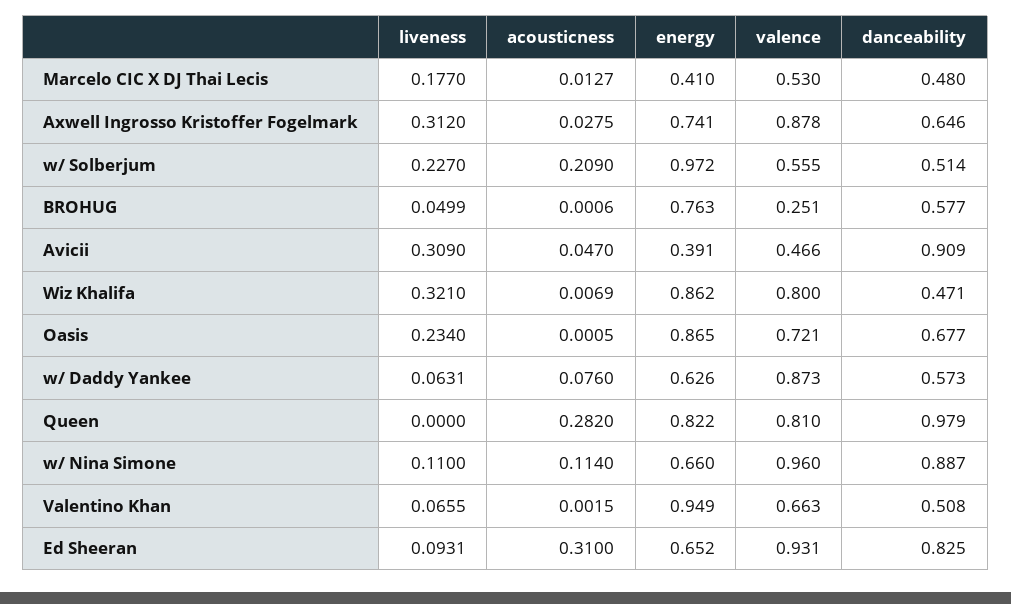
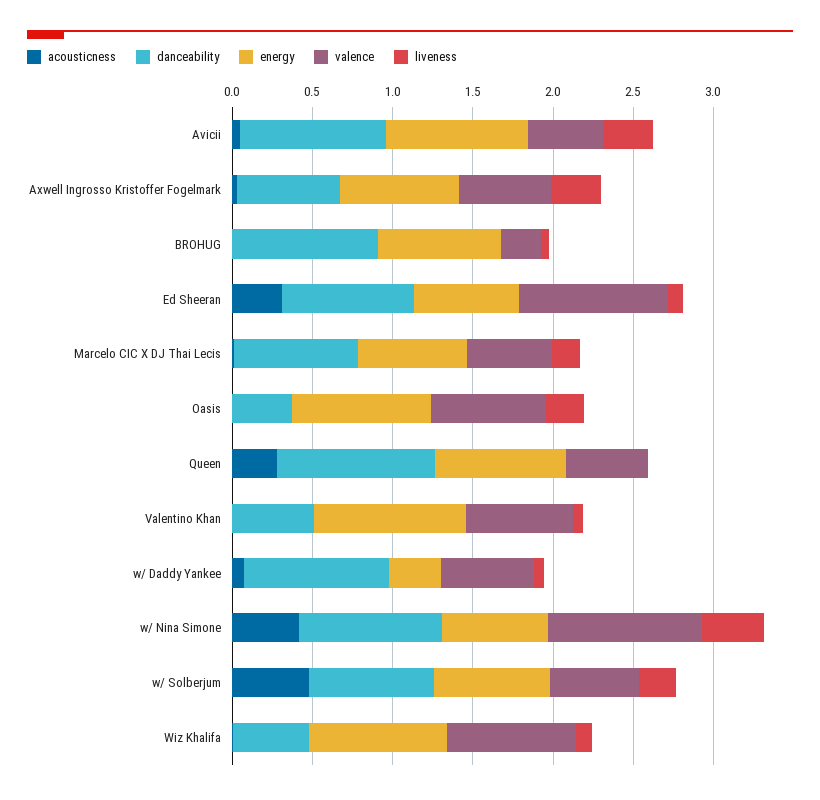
  {
    "liveness": {
      "Marcelo CIC X DJ Thai Lecis": 0.177,
      "Axwell Ingrosso Kristoffer Fogelmark": 0.312,
      "w/ Solberjum": 0.227,
      "BROHUG": 0.0499,
      "Avicii": 0.309,
-     "Wiz Khalifa": 0.321,
+     "Wiz Khalifa": 0.1,
      "Oasis": 0.234,
      "w/ Daddy Yankee": 0.0631,
      "Queen": 0,
-     "w/ Nina Simone": 0.11,
+     "w/ Nina Simone": 0.4,
      "Valentino Khan": 0.0655,
      "Ed Sheeran": 0.0931
    },
    "acousticness": {
      "Marcelo CIC X DJ Thai Lecis": 0.0127,
      "Axwell Ingrosso Kristoffer Fogelmark": 0.0275,
-     "w/ Solberjum": 0.209,
+     "w/ Solberjum": 0.5,
      "BROHUG": 0.0006,
      "Avicii": 0.047,
      "Wiz Khalifa": 0.0069,
      "Oasis": 0.0005,
      "w/ Daddy Yankee": 0.076,
      "Queen": 0.282,
-     "w/ Nina Simone": 0.114,
+     "w/ Nina Simone": 0.4,
      "Valentino Khan": 0.0015,
      "Ed Sheeran": 0.31
    },
    "energy": {
-     "Marcelo CIC X DJ Thai Lecis": 0.41,
+     "Marcelo CIC X DJ Thai Lecis": 0.7,
      "Axwell Ingrosso Kristoffer Fogelmark": 0.741,
-     "w/ Solberjum": 0.972,
+     "w/ Solberjum": 0.7,
      "BROHUG": 0.763,
-     "Avicii": 0.391,
+     "Avicii": 0.9,
      "Wiz Khalifa": 0.862,
      "Oasis": 0.865,
-     "w/ Daddy Yankee": 0.626,
+     "w/ Daddy Yankee": 0.3,
      "Queen": 0.822,
      "w/ Nina Simone": 0.66,
      "Valentino Khan": 0.949,
      "Ed Sheeran": 0.652
    },
    "valence": {
      "Marcelo CIC X DJ Thai Lecis": 0.53,
-     "Axwell Ingrosso Kristoffer Fogelmark": 0.878,
+     "Axwell Ingrosso Kristoffer Fogelmark": 0.6,
      "w/ Solberjum": 0.555,
      "BROHUG": 0.251,
      "Avicii": 0.466,
      "Wiz Khalifa": 0.8,
      "Oasis": 0.721,
-     "w/ Daddy Yankee": 0.873,
+     "w/ Daddy Yankee": 0.6,
-     "Queen": 0.81,
+     "Queen": 0.5,
      "w/ Nina Simone": 0.96,
      "Valentino Khan": 0.663,
      "Ed Sheeran": 0.931
    },
    "danceability": {
-     "Marcelo CIC X DJ Thai Lecis": 0.48,
+     "Marcelo CIC X DJ Thai Lecis": 0.8,
      "Axwell Ingrosso Kristoffer Fogelmark": 0.646,
-     "w/ Solberjum": 0.514,
+     "w/ Solberjum": 0.8,
-     "BROHUG": 0.577,
+     "BROHUG": 0.9,
      "Avicii": 0.909,
      "Wiz Khalifa": 0.471,
-     "Oasis": 0.677,
+     "Oasis": 0.4,
-     "w/ Daddy Yankee": 0.573,
+     "w/ Daddy Yankee": 0.9,
      "Queen": 0.979,
      "w/ Nina Simone": 0.887,
      "Valentino Khan": 0.508,
      "Ed Sheeran": 0.825
    }
  }

